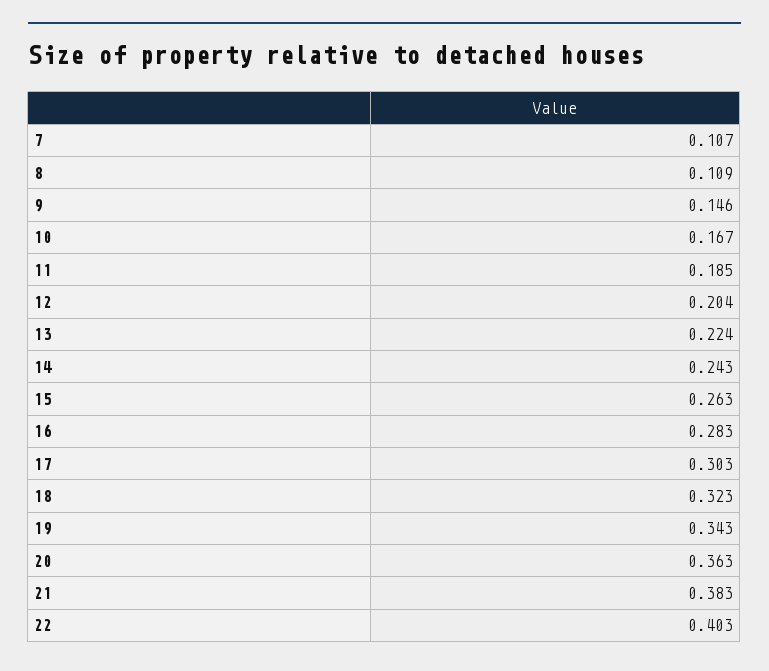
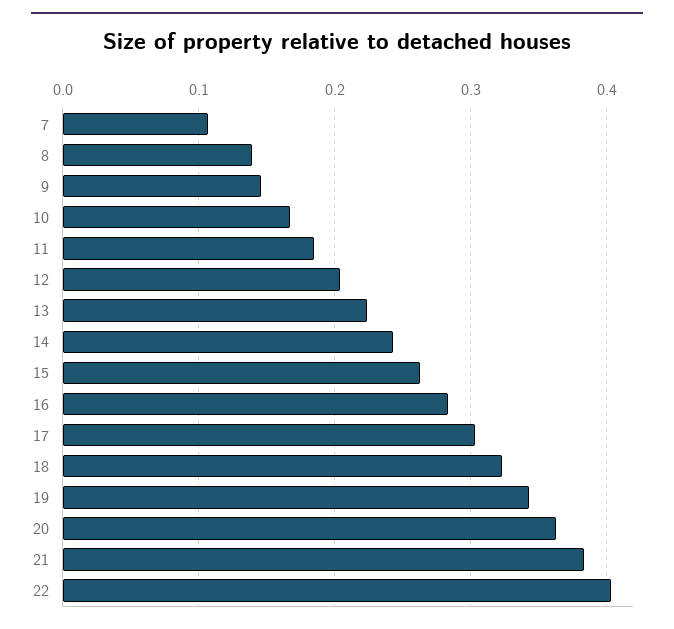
  {
    "7": 0.107,
-   "8": 0.109,
+   "8": 0.14,
    "9": 0.146,
    "10": 0.167,
    "11": 0.185,
    "12": 0.204,
    "13": 0.224,
    "14": 0.243,
    "15": 0.263,
    "16": 0.283,
    "17": 0.303,
    "18": 0.323,
    "19": 0.343,
    "20": 0.363,
    "21": 0.383,
    "22": 0.403
  }

